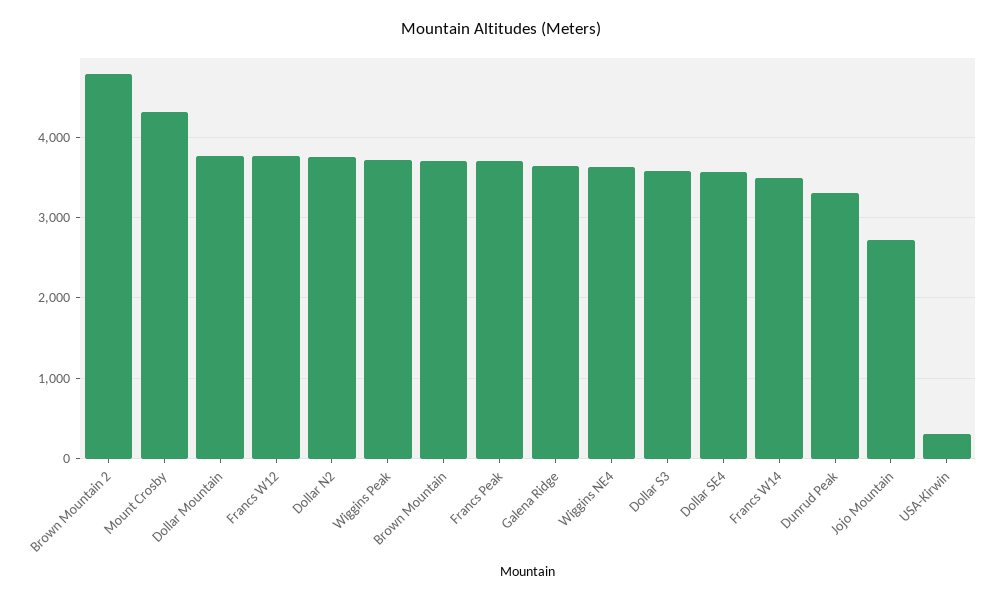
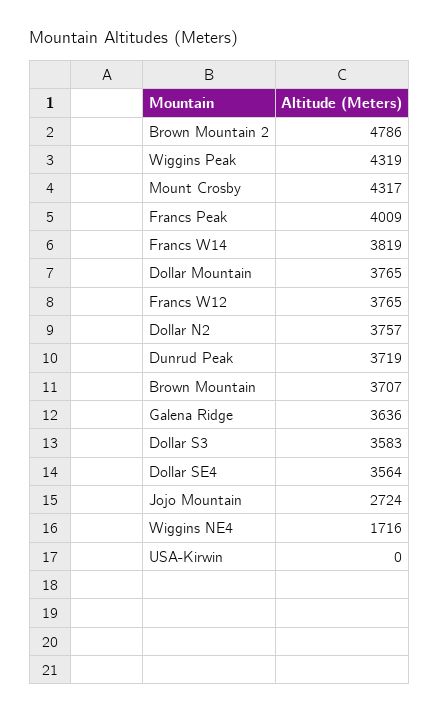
  {
    "Brown Mountain 2": 4786,
    "Mount Crosby": 4317,
    "Dollar Mountain": 3765,
    "Francs W12": 3765,
    "Dollar N2": 3757,
-   "Wiggins Peak": 3700,
+   "Wiggins Peak": 4319,
    "Brown Mountain": 3707,
-   "Francs Peak": 3700,
+   "Francs Peak": 4009,
    "Galena Ridge": 3636,
-   "Wiggins NE4": 3600,
+   "Wiggins NE4": 1716,
    "Dollar S3": 3583,
    "Dollar SE4": 3564,
-   "Francs W14": 3500,
+   "Francs W14": 3819,
-   "Dunrud Peak": 3300,
+   "Dunrud Peak": 3719,
    "Jojo Mountain": 2724,
-   "USA-Kirwin": 300
+   "USA-Kirwin": 0
  }

